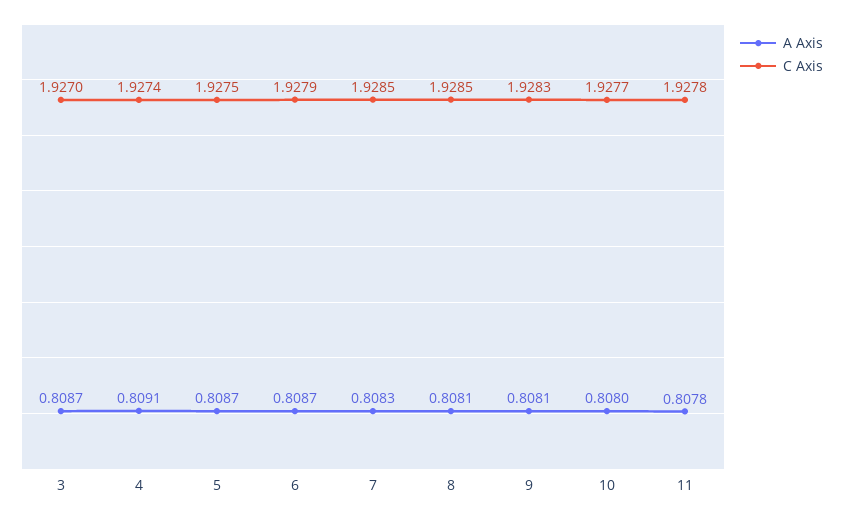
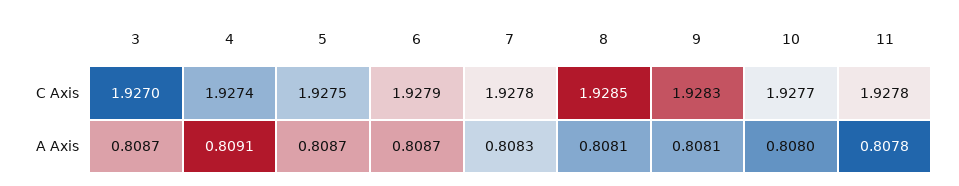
  {
    "A Axis": {
      "3": 0.8087,
      "4": 0.8091,
      "5": 0.8087,
      "6": 0.8087,
      "7": 0.8083,
      "8": 0.8081,
      "9": 0.8081,
      "10": 0.808,
      "11": 0.8078
    },
    "C Axis": {
      "3": 1.927,
      "4": 1.9274,
      "5": 1.9275,
      "6": 1.9279,
-     "7": 1.9285,
+     "7": 1.9278,
      "8": 1.9285,
      "9": 1.9283,
      "10": 1.9277,
      "11": 1.9278
    }
  }

